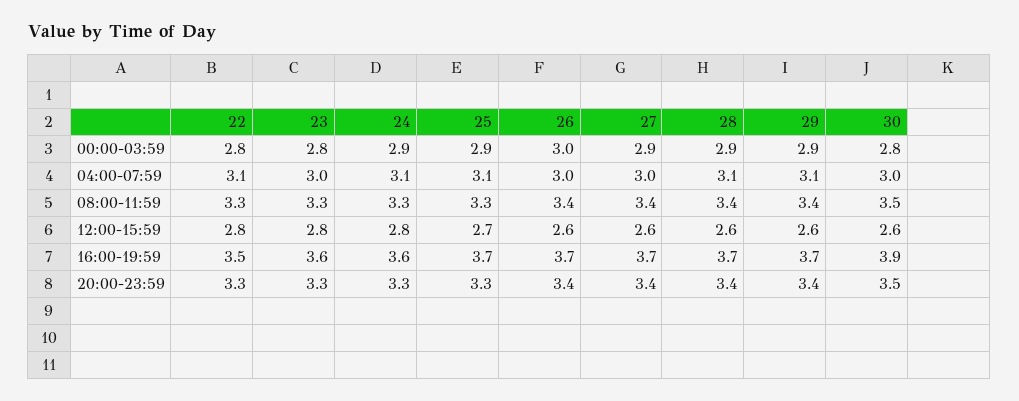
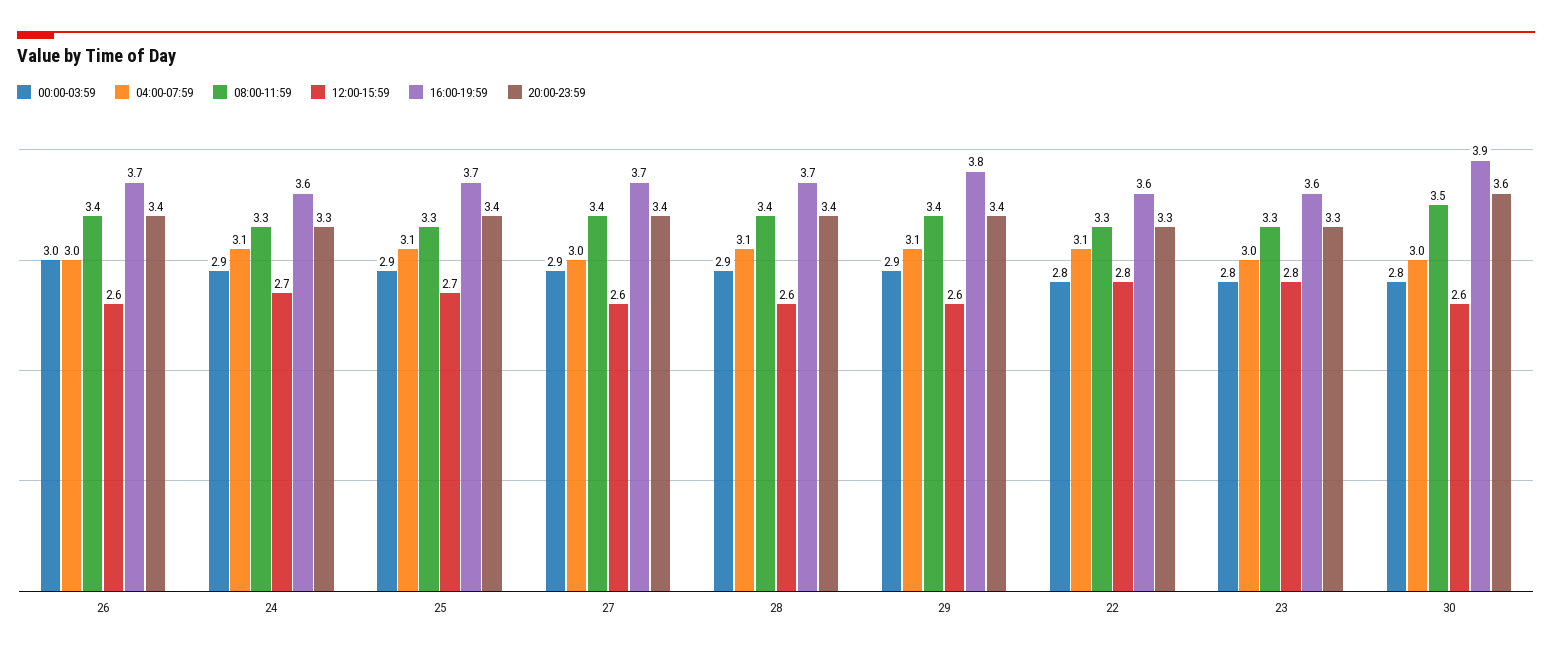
  {
    "00:00-03:59": {
      "22": 2.8,
      "23": 2.8,
      "24": 2.9,
      "25": 2.9,
      "26": 3,
      "27": 2.9,
      "28": 2.9,
      "29": 2.9,
      "30": 2.8
    },
    "04:00-07:59": {
      "22": 3.1,
      "23": 3,
      "24": 3.1,
      "25": 3.1,
      "26": 3,
      "27": 3,
      "28": 3.1,
      "29": 3.1,
      "30": 3
    },
    "08:00-11:59": {
      "22": 3.3,
      "23": 3.3,
      "24": 3.3,
      "25": 3.3,
      "26": 3.4,
      "27": 3.4,
      "28": 3.4,
      "29": 3.4,
      "30": 3.5
    },
    "12:00-15:59": {
      "22": 2.8,
      "23": 2.8,
-     "24": 2.8,
+     "24": 2.7,
      "25": 2.7,
      "26": 2.6,
      "27": 2.6,
      "28": 2.6,
      "29": 2.6,
      "30": 2.6
    },
    "16:00-19:59": {
-     "22": 3.5,
+     "22": 3.6,
      "23": 3.6,
      "24": 3.6,
      "25": 3.7,
      "26": 3.7,
      "27": 3.7,
      "28": 3.7,
-     "29": 3.7,
+     "29": 3.8,
      "30": 3.9
    },
    "20:00-23:59": {
      "22": 3.3,
      "23": 3.3,
      "24": 3.3,
-     "25": 3.3,
+     "25": 3.4,
      "26": 3.4,
      "27": 3.4,
      "28": 3.4,
      "29": 3.4,
-     "30": 3.5
+     "30": 3.6
    }
  }

